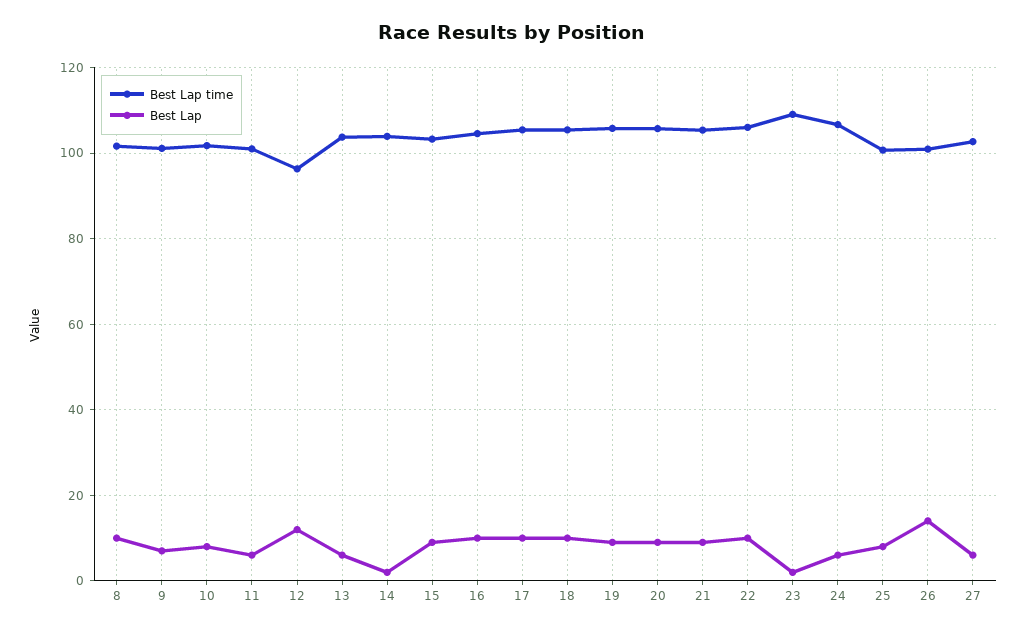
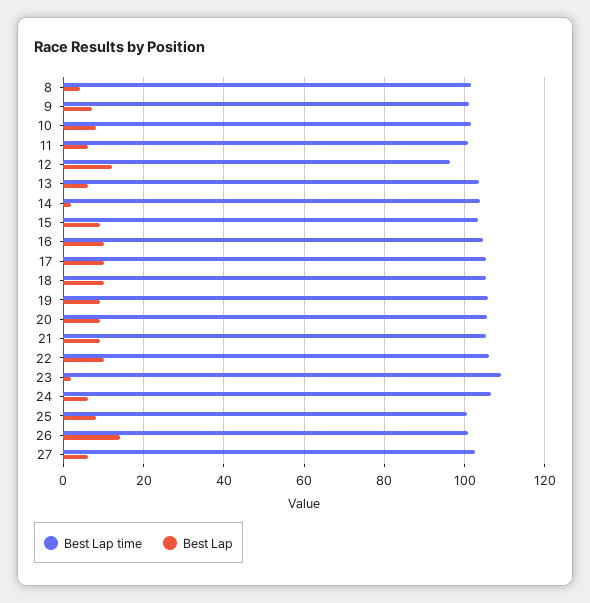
  {
    "Best Lap time": {
      "8": 102,
      "9": 102,
      "10": 102,
      "11": 100,
      "12": 96,
      "13": 104,
      "14": 104,
      "15": 104,
      "16": 104,
      "17": 106,
      "18": 106,
      "19": 106,
      "20": 106,
      "21": 106,
      "22": 106,
      "23": 110,
      "24": 106,
      "25": 100,
      "26": 100,
      "27": 102
    },
    "Best Lap": {
-     "8": 10,
+     "8": 4,
      "9": 8,
      "10": 8,
      "11": 6,
      "12": 12,
      "13": 6,
      "14": 2,
      "15": 10,
      "16": 10,
      "17": 10,
      "18": 10,
      "19": 10,
      "20": 10,
      "21": 10,
      "22": 10,
      "23": 2,
      "24": 6,
      "25": 8,
      "26": 14,
      "27": 6
    }
  }

